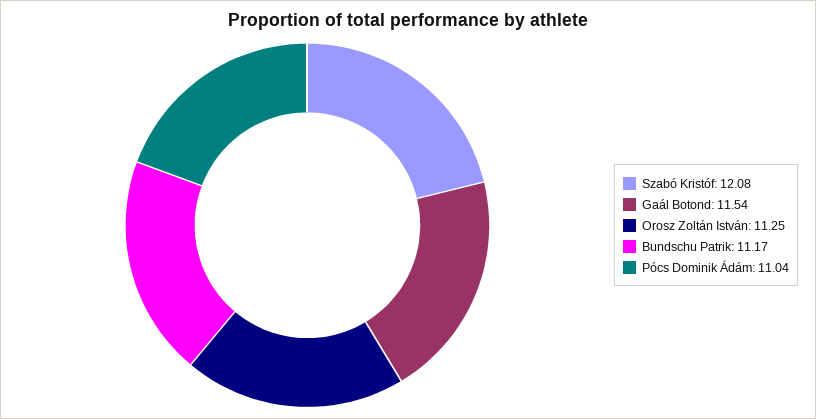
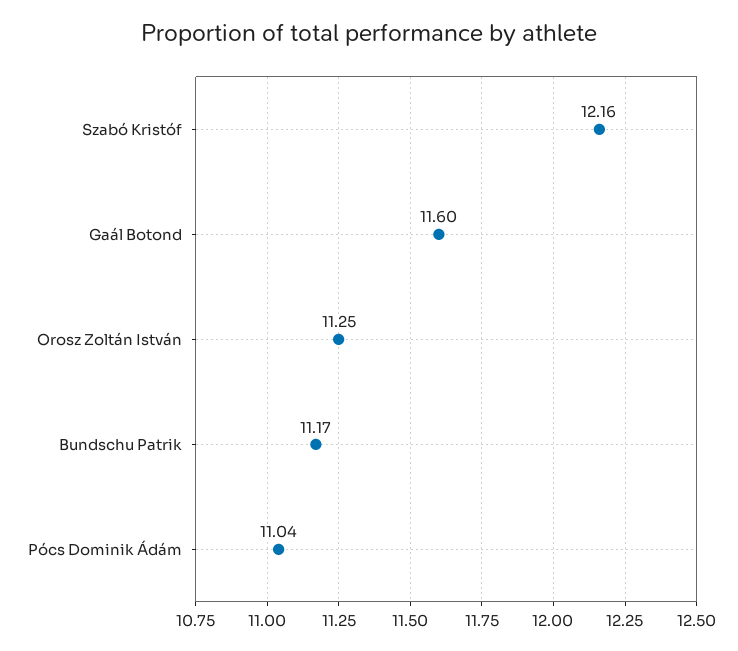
  {
-   "Szabó Kristóf": 12.08,
+   "Szabó Kristóf": 12.16,
-   "Gaál Botond": 11.54,
+   "Gaál Botond": 11.6,
    "Orosz Zoltán István": 11.25,
    "Bundschu Patrik": 11.17,
    "Pócs Dominik Ádám": 11.04
  }

